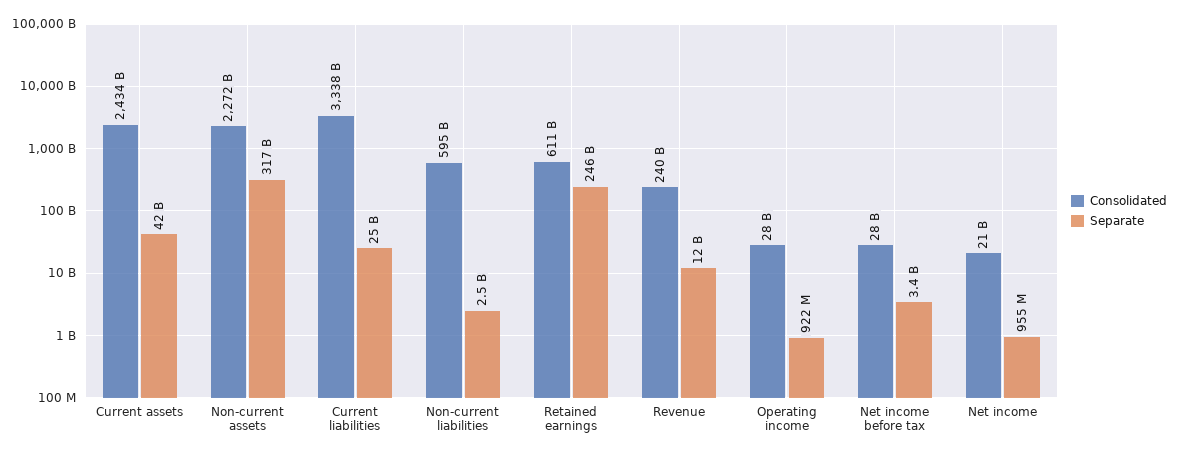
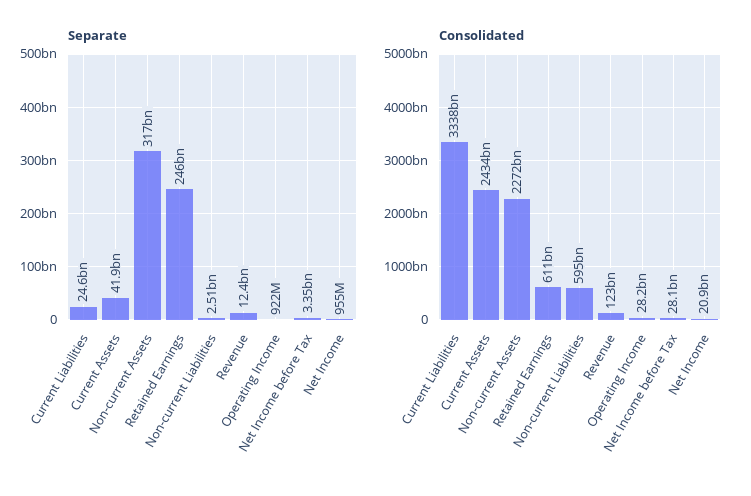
  {
    "Consolidated": {
      "Current assets": 2434000000000,
      "Non-current assets": 2272000000000,
      "Current liabilities": 3338000000000,
      "Non-current liabilities": 595000000000,
      "Retained earnings": 611000000000,
-     "Revenue": 240000000000,
+     "Revenue": 123000000000,
      "Operating income": 28200000000,
      "Net income before tax": 28100000000,
      "Net income": 20900000000
    },
    "Separate": {
      "Current assets": 41900000000,
      "Non-current assets": 317000000000,
      "Current liabilities": 24600000000,
      "Non-current liabilities": 2510000000,
      "Retained earnings": 246000000000,
      "Revenue": 12400000000,
      "Operating income": 922000000,
      "Net income before tax": 3350000000,
      "Net income": 955000000
    }
  }

